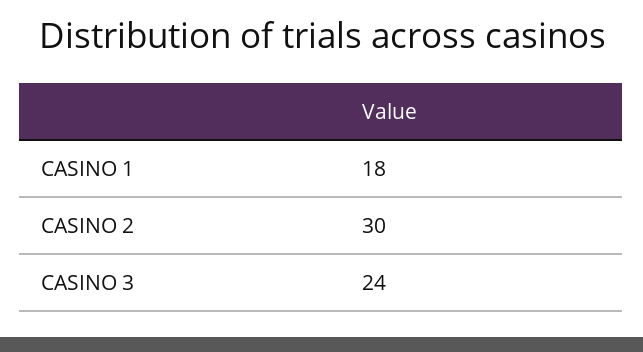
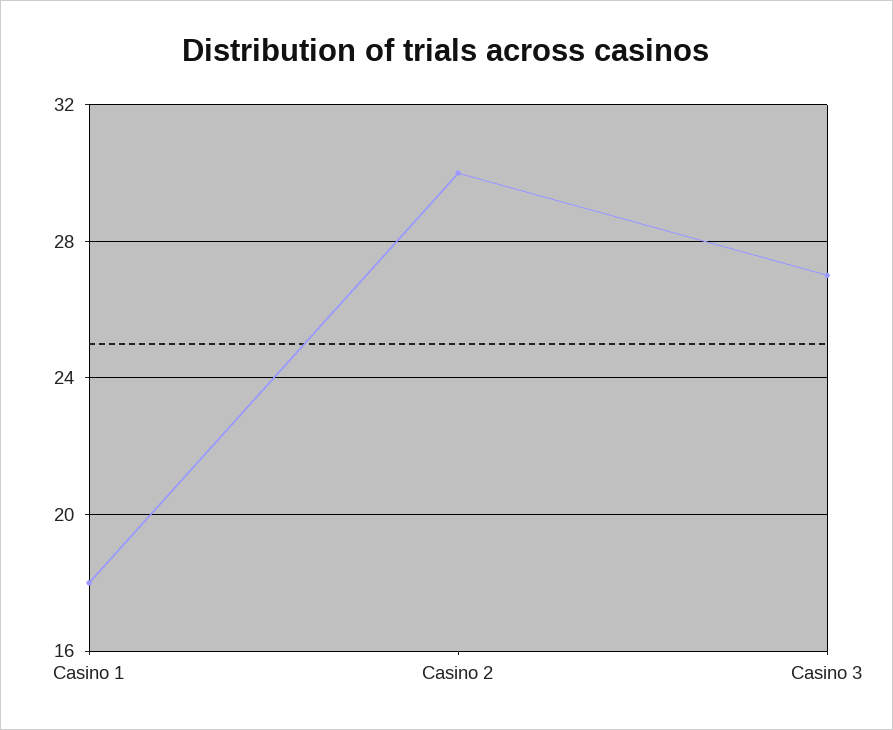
  {
    "CASINO 1": 18,
    "CASINO 2": 30,
-   "CASINO 3": 24
+   "CASINO 3": 27
  }

